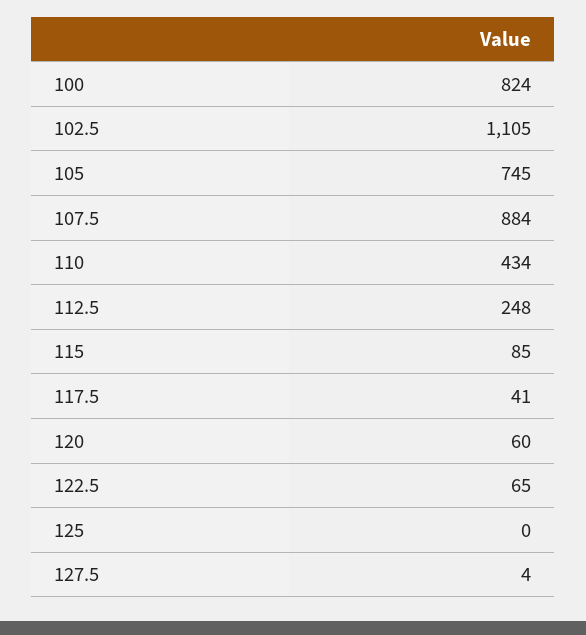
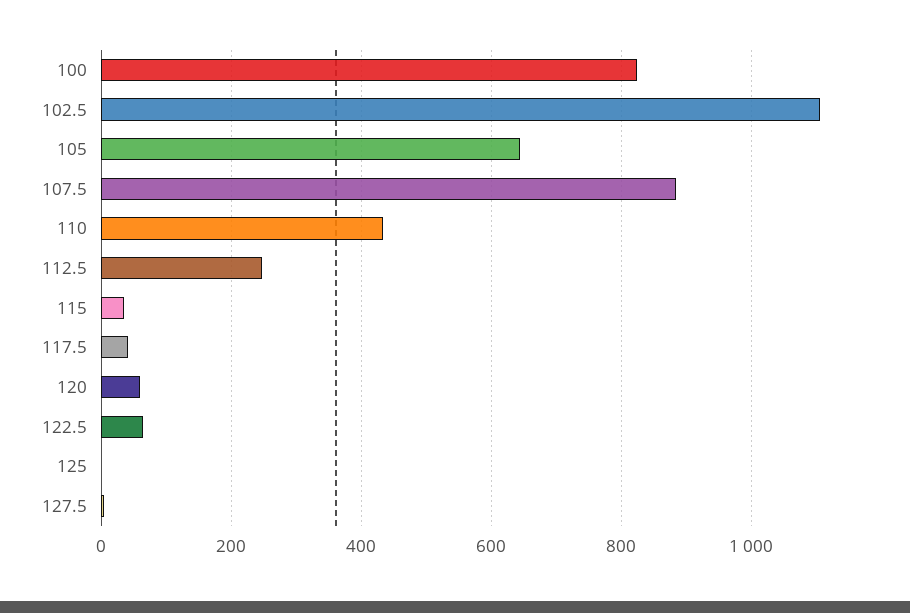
  {
    "100": 824,
    "102.5": 1105,
-   "105": 745,
+   "105": 640,
    "107.5": 884,
    "110": 434,
    "112.5": 248,
-   "115": 85,
+   "115": 40,
    "117.5": 41,
    "120": 60,
    "122.5": 65,
    "125": 0,
    "127.5": 4
  }

